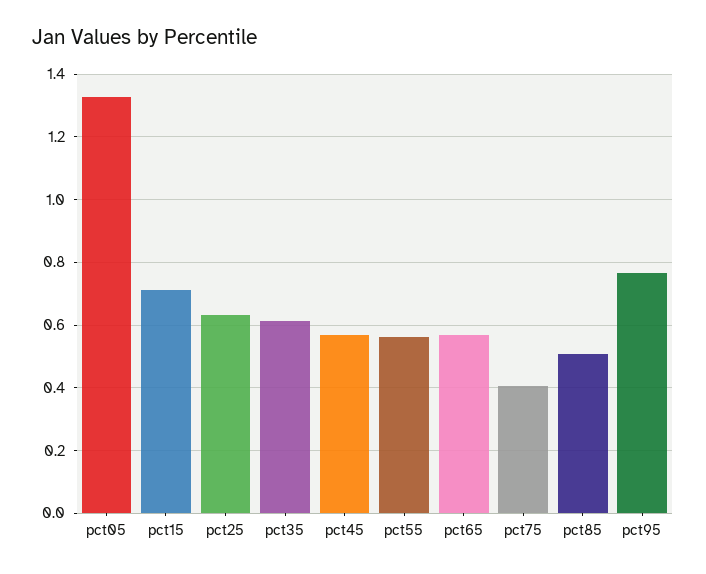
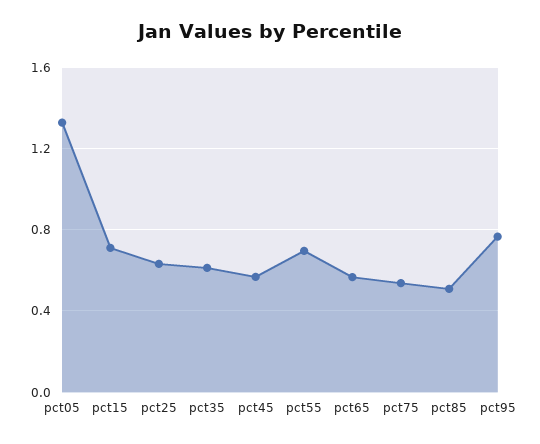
  {
    "pct05": 1.32,
    "pct15": 0.72,
    "pct25": 0.64,
    "pct35": 0.62,
    "pct45": 0.56,
-   "pct55": 0.56,
+   "pct55": 0.7,
    "pct65": 0.56,
-   "pct75": 0.4,
+   "pct75": 0.55,
    "pct85": 0.5,
    "pct95": 0.76
  }

